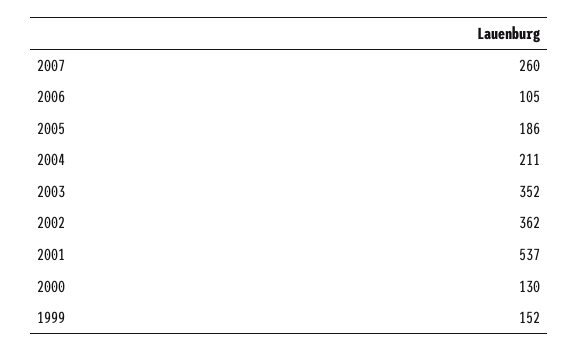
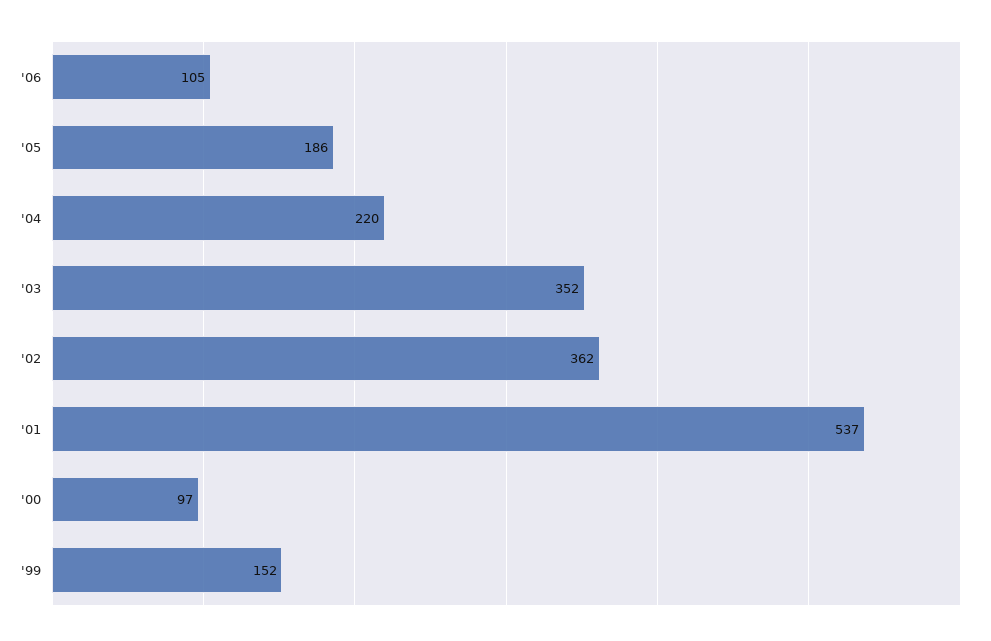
  {
-   "2007": 260,
    "2006": 105,
    "2005": 186,
-   "2004": 211,
+   "2004": 220,
    "2003": 352,
    "2002": 362,
    "2001": 537,
-   "2000": 130,
+   "2000": 97,
    "1999": 152
  }

